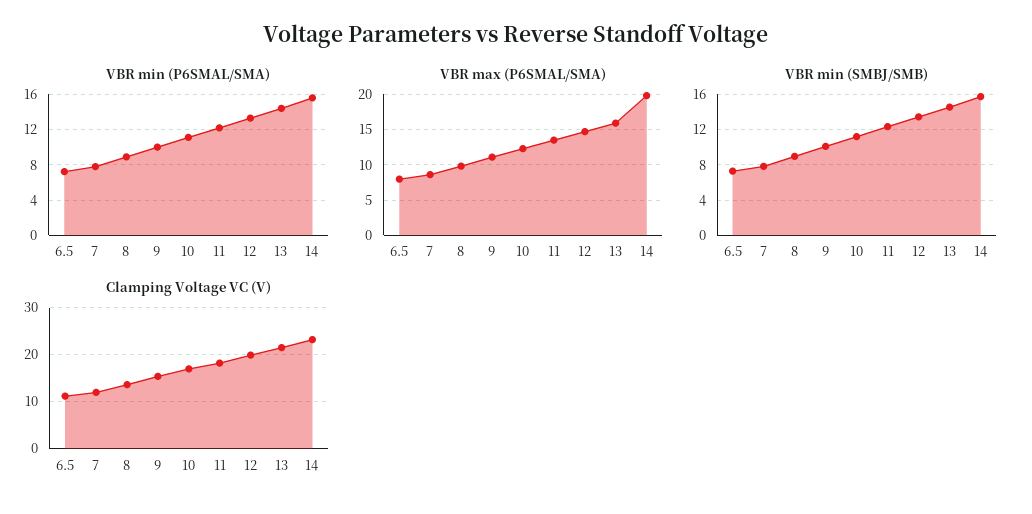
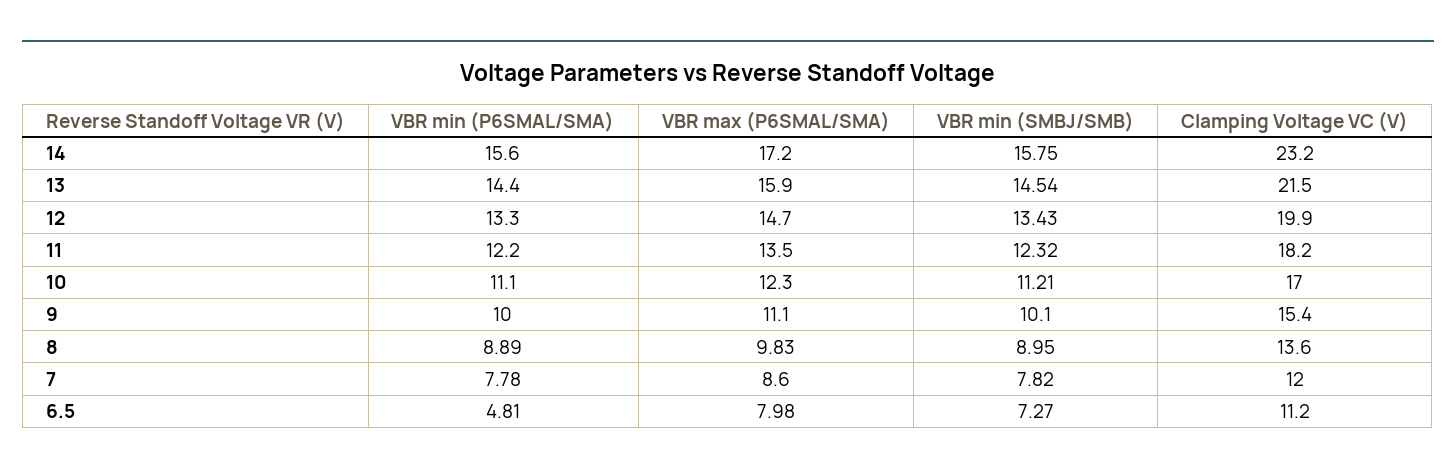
  {
    "VBR min (P6SMAL/SMA)": {
-     "6.5": 7,
+     "6.5": 4.81,
      "7": 7.78,
      "8": 8.89,
      "9": 10,
      "10": 11.1,
      "11": 12.2,
      "12": 13.3,
      "13": 14.4,
      "14": 15.6
    },
    "VBR max (P6SMAL/SMA)": {
      "6.5": 7.98,
      "7": 8.6,
      "8": 9.83,
      "9": 11.1,
      "10": 12.3,
      "11": 13.5,
      "12": 14.7,
      "13": 15.9,
-     "14": 20
+     "14": 17.2
    },
    "VBR min (SMBJ/SMB)": {
      "6.5": 7.27,
      "7": 7.82,
      "8": 8.95,
      "9": 10.1,
      "10": 11.21,
      "11": 12.32,
      "12": 13.43,
      "13": 14.54,
      "14": 15.75
    },
    "Clamping Voltage VC (V)": {
      "6.5": 11.2,
      "7": 12,
      "8": 13.6,
      "9": 15.4,
      "10": 17,
      "11": 18.2,
      "12": 19.9,
      "13": 21.5,
      "14": 23.2
    }
  }

